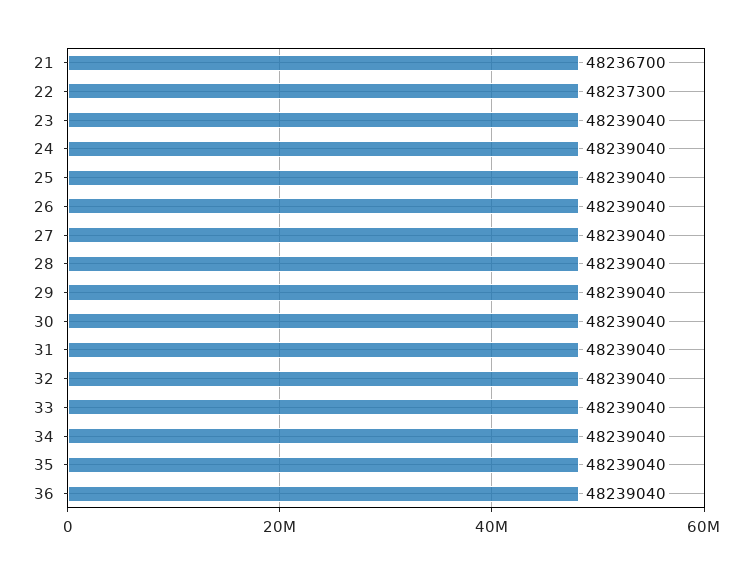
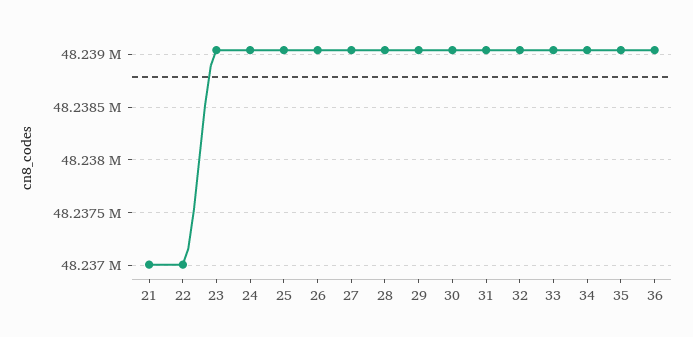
  {
-   "21": 48236700,
+   "21": 48237000,
-   "22": 48237300,
+   "22": 48237000,
    "23": 48239040,
    "24": 48239040,
    "25": 48239040,
    "26": 48239040,
    "27": 48239040,
    "28": 48239040,
    "29": 48239040,
    "30": 48239040,
    "31": 48239040,
    "32": 48239040,
    "33": 48239040,
    "34": 48239040,
    "35": 48239040,
    "36": 48239040
  }

